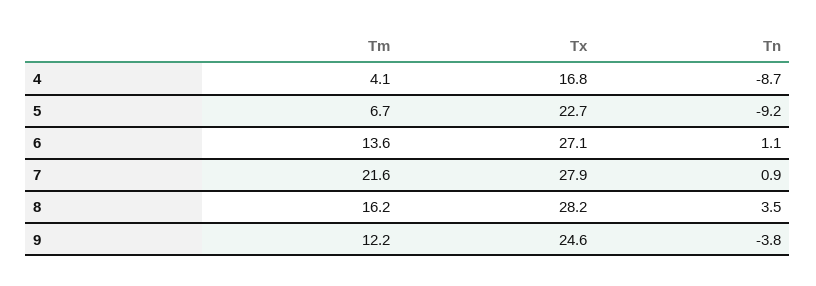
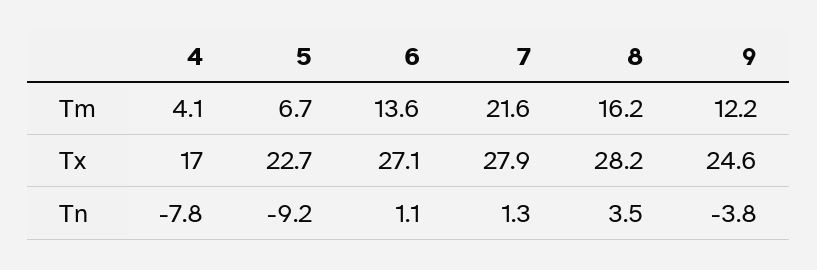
  {
    "Tm": {
      "4": 4.1,
      "5": 6.7,
      "6": 13.6,
      "7": 21.6,
      "8": 16.2,
      "9": 12.2
    },
    "Tx": {
-     "4": 16.8,
+     "4": 17,
      "5": 22.7,
      "6": 27.1,
      "7": 27.9,
      "8": 28.2,
      "9": 24.6
    },
    "Tn": {
-     "4": -8.7,
+     "4": -7.8,
      "5": -9.2,
      "6": 1.1,
-     "7": 0.9,
+     "7": 1.3,
      "8": 3.5,
      "9": -3.8
    }
  }

